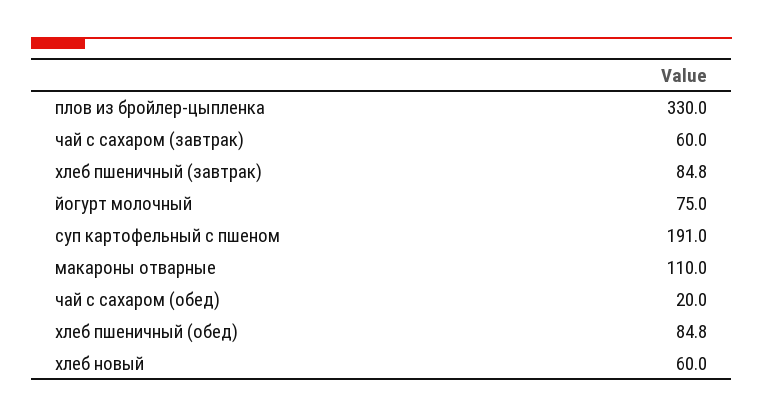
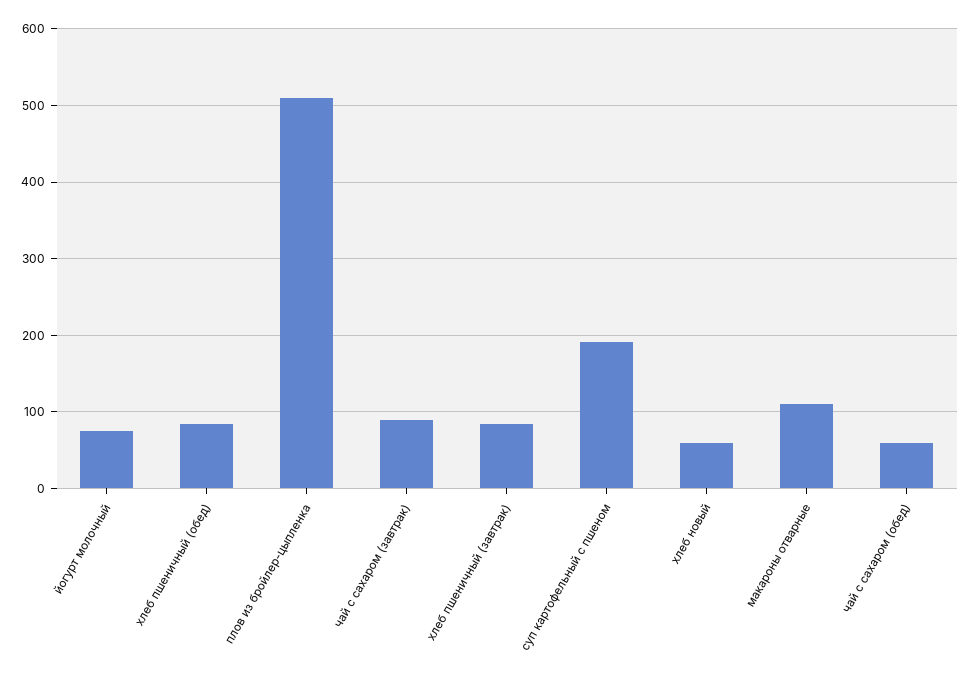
  {
-   "плов из бройлер-цыпленка": 330,
+   "плов из бройлер-цыпленка": 510,
-   "чай с сахаром (завтрак)": 60,
+   "чай с сахаром (завтрак)": 90,
    "хлеб пшеничный (завтрак)": 84.8,
    "йогурт молочный": 75,
    "суп картофельный с пшеном": 191,
    "макароны отварные": 110,
-   "чай с сахаром (обед)": 20,
+   "чай с сахаром (обед)": 60,
    "хлеб пшеничный (обед)": 84.8,
    "хлеб новый": 60
  }

